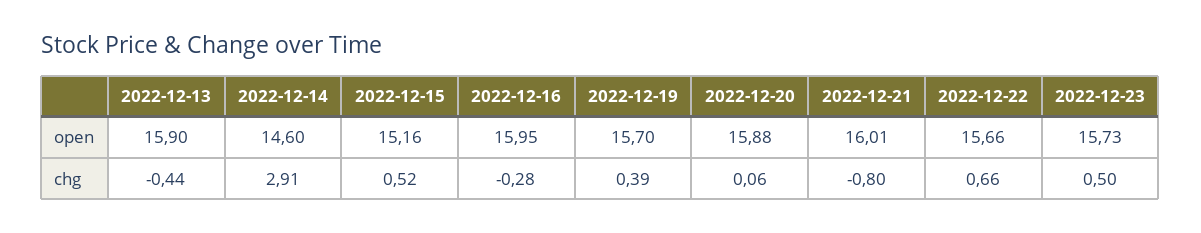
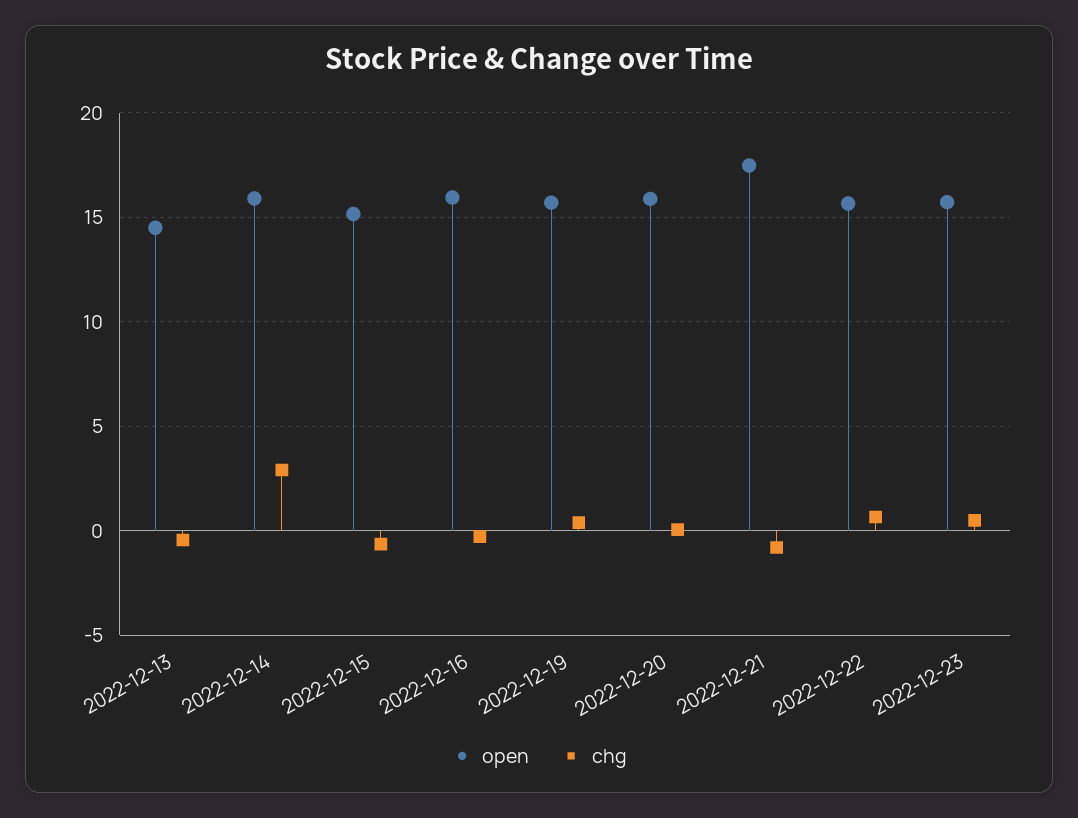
  {
    "open": {
-     "2022-12-13": 15.9,
+     "2022-12-13": 14.5,
-     "2022-12-14": 14.6,
+     "2022-12-14": 16,
      "2022-12-15": 15.16,
      "2022-12-16": 15.95,
      "2022-12-19": 15.7,
      "2022-12-20": 15.88,
-     "2022-12-21": 16.01,
+     "2022-12-21": 17.5,
      "2022-12-22": 15.66,
      "2022-12-23": 15.73
    },
    "chg": {
      "2022-12-13": -0.44,
      "2022-12-14": 2.91,
-     "2022-12-15": 0.52,
+     "2022-12-15": -0.5,
      "2022-12-16": -0.28,
      "2022-12-19": 0.39,
      "2022-12-20": 0.06,
      "2022-12-21": -0.8,
      "2022-12-22": 0.66,
      "2022-12-23": 0.5
    }
  }

